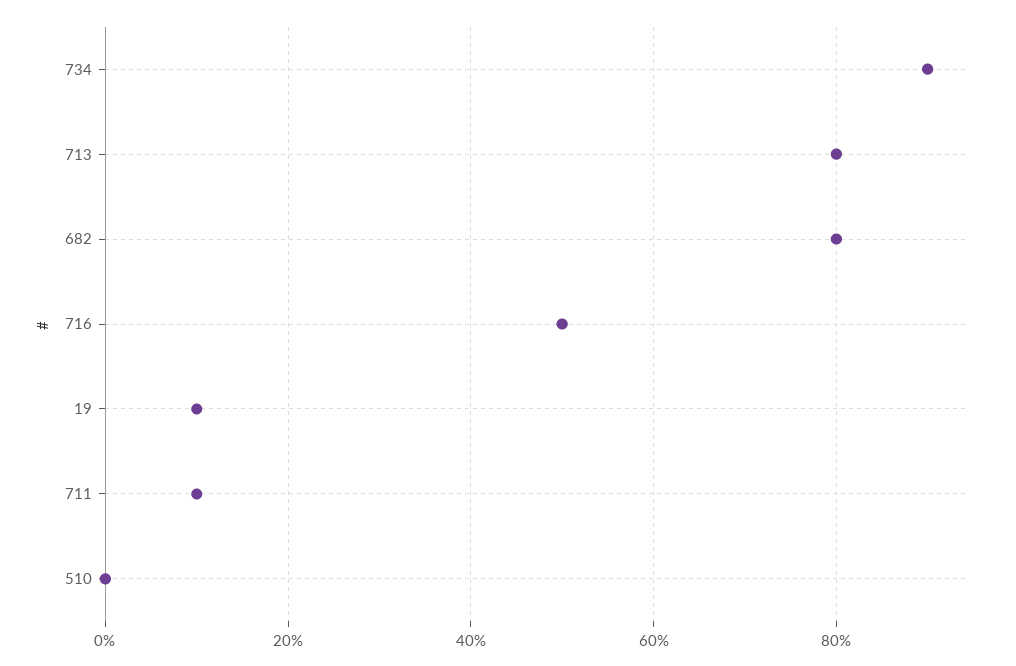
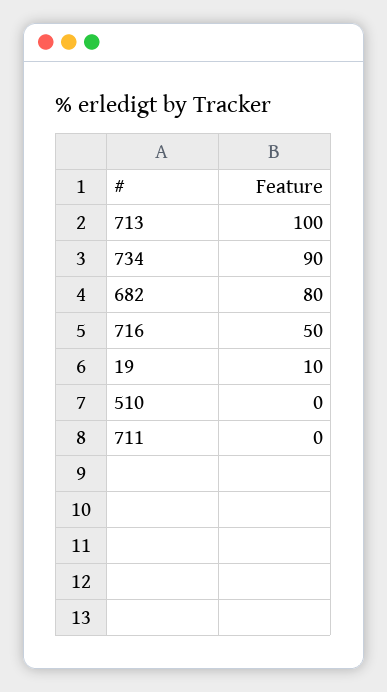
  {
    "734": 90,
-   "713": 80,
+   "713": 100,
    "682": 80,
    "716": 50,
    "19": 10,
-   "711": 10,
+   "711": 0,
    "510": 0
  }

